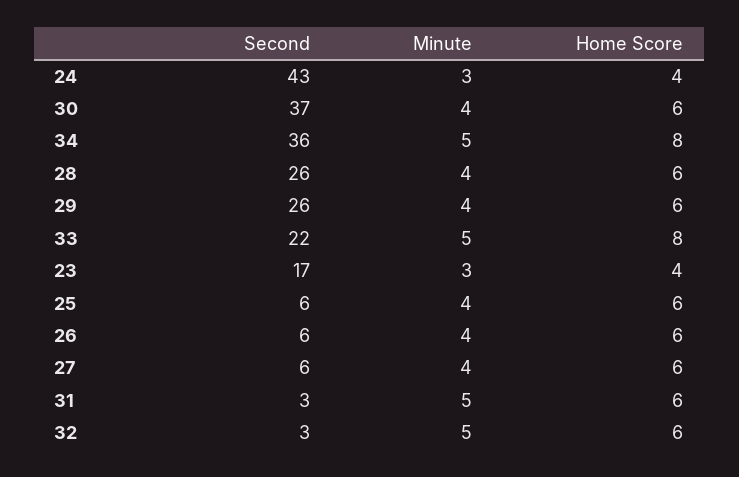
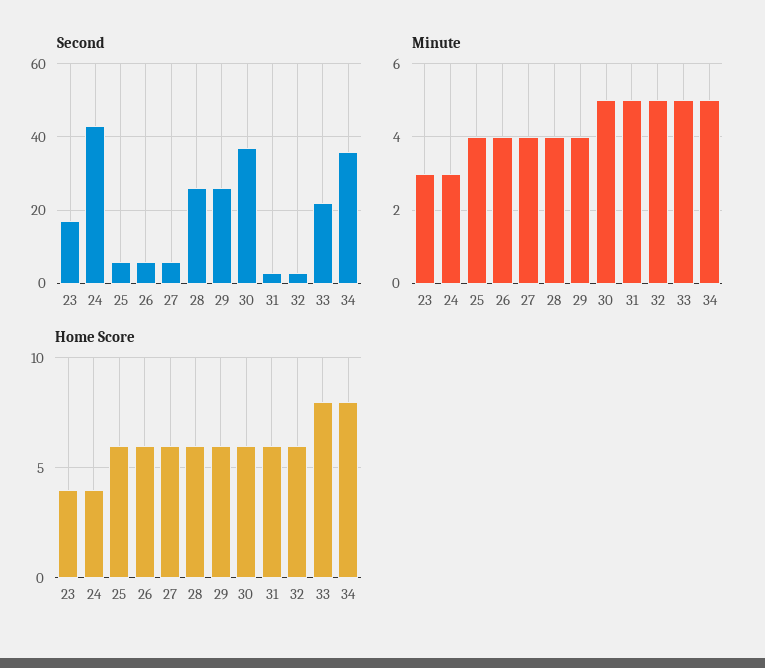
  {
    "Second": {
      "24": 43,
      "30": 37,
      "34": 36,
      "28": 26,
      "29": 26,
      "33": 22,
      "23": 17,
      "25": 6,
      "26": 6,
      "27": 6,
      "31": 3,
      "32": 3
    },
    "Minute": {
      "24": 3,
-     "30": 4,
+     "30": 5,
      "34": 5,
      "28": 4,
      "29": 4,
      "33": 5,
      "23": 3,
      "25": 4,
      "26": 4,
      "27": 4,
      "31": 5,
      "32": 5
    },
    "Home Score": {
      "24": 4,
      "30": 6,
      "34": 8,
      "28": 6,
      "29": 6,
      "33": 8,
      "23": 4,
      "25": 6,
      "26": 6,
      "27": 6,
      "31": 6,
      "32": 6
    }
  }

